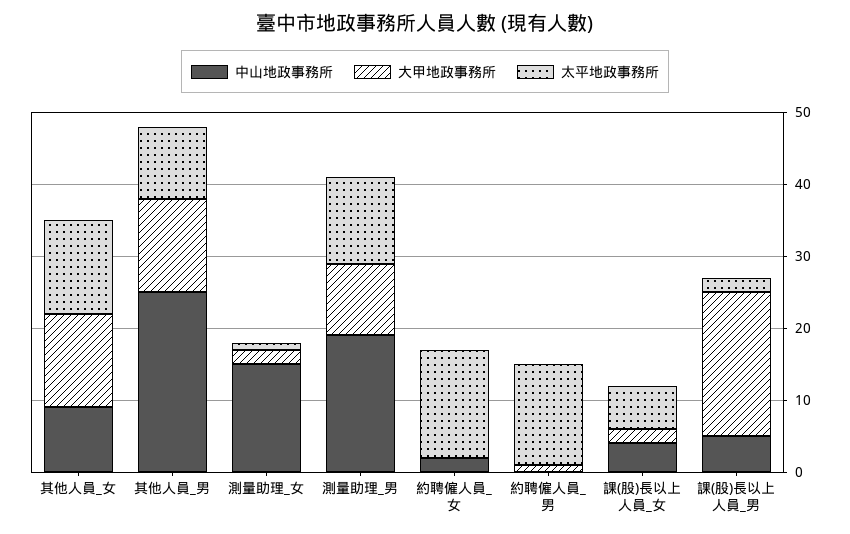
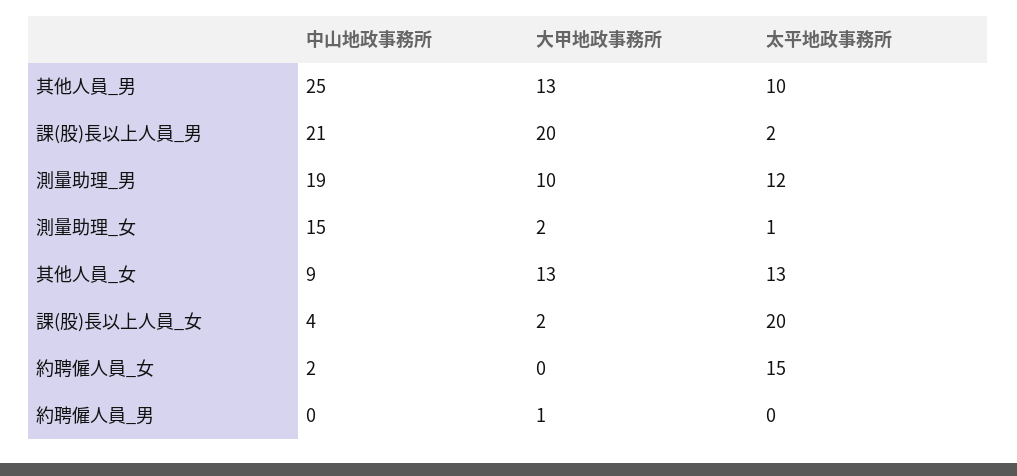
  {
    "中山地政事務所": {
      "其他人員_女": 9,
      "其他人員_男": 25,
      "測量助理_女": 15,
      "測量助理_男": 19,
      "約聘僱人員_女": 2,
      "約聘僱人員_男": 0,
      "課(股)長以上人員_女": 4,
-     "課(股)長以上人員_男": 5
+     "課(股)長以上人員_男": 21
    },
    "大甲地政事務所": {
      "其他人員_女": 13,
      "其他人員_男": 13,
      "測量助理_女": 2,
      "測量助理_男": 10,
      "約聘僱人員_女": 0,
      "約聘僱人員_男": 1,
      "課(股)長以上人員_女": 2,
      "課(股)長以上人員_男": 20
    },
    "太平地政事務所": {
      "其他人員_女": 13,
      "其他人員_男": 10,
      "測量助理_女": 1,
      "測量助理_男": 12,
      "約聘僱人員_女": 15,
-     "約聘僱人員_男": 15,
+     "約聘僱人員_男": 0,
-     "課(股)長以上人員_女": 5,
+     "課(股)長以上人員_女": 20,
      "課(股)長以上人員_男": 2
    }
  }

